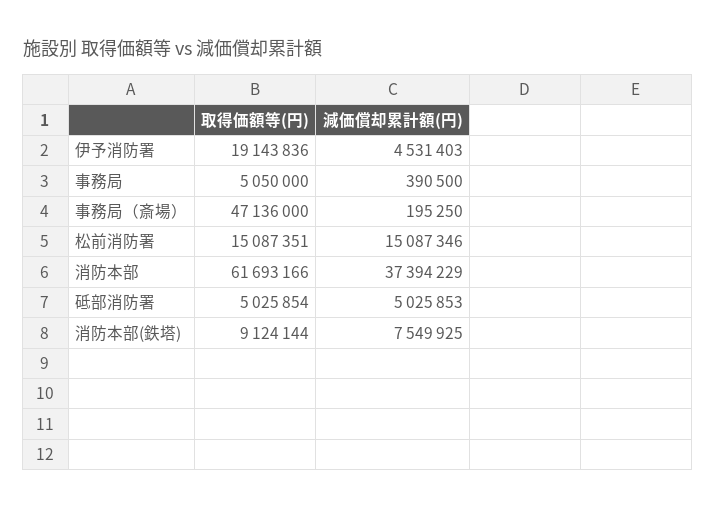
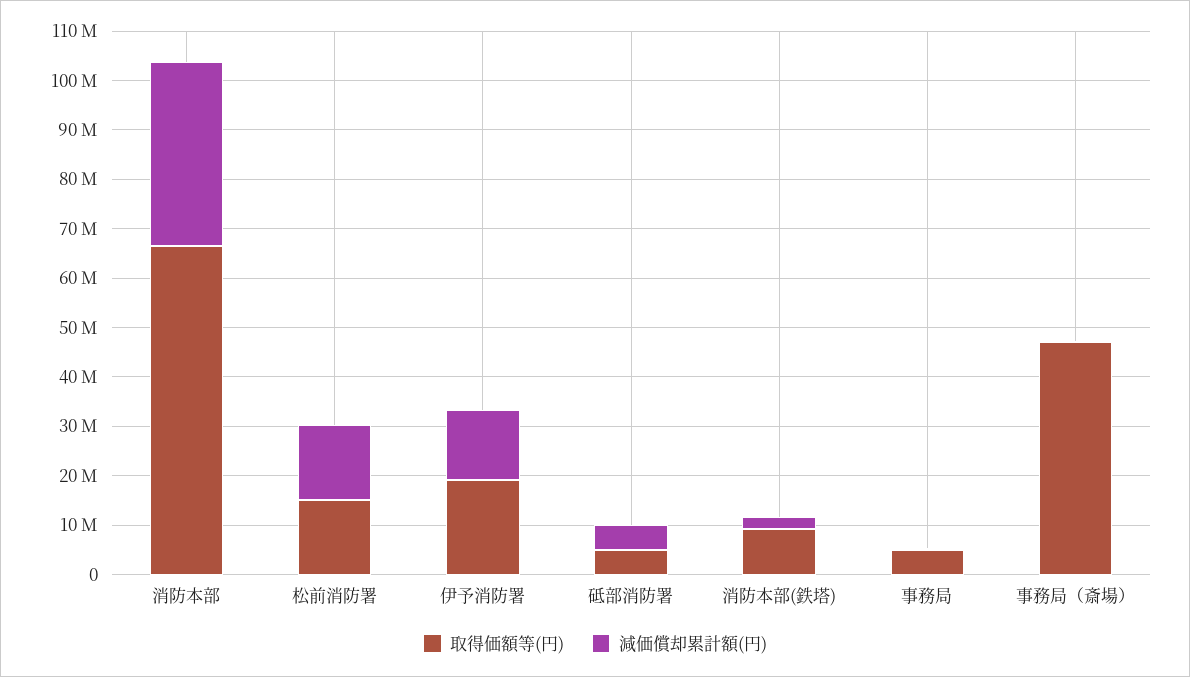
  {
    "取得価額等(円)": {
      "伊予消防署": 19143836,
      "事務局": 5050000,
      "事務局（斎場）": 47136000,
      "松前消防署": 15087351,
-     "消防本部": 61693166,
+     "消防本部": 66000000,
      "砥部消防署": 5025854,
      "消防本部(鉄塔)": 9124144
    },
    "減価償却累計額(円)": {
-     "伊予消防署": 4531403,
+     "伊予消防署": 14000000,
      "事務局": 390500,
      "事務局（斎場）": 195250,
      "松前消防署": 15087346,
      "消防本部": 37394229,
      "砥部消防署": 5025853,
-     "消防本部(鉄塔)": 7549925
+     "消防本部(鉄塔)": 2000000
    }
  }

